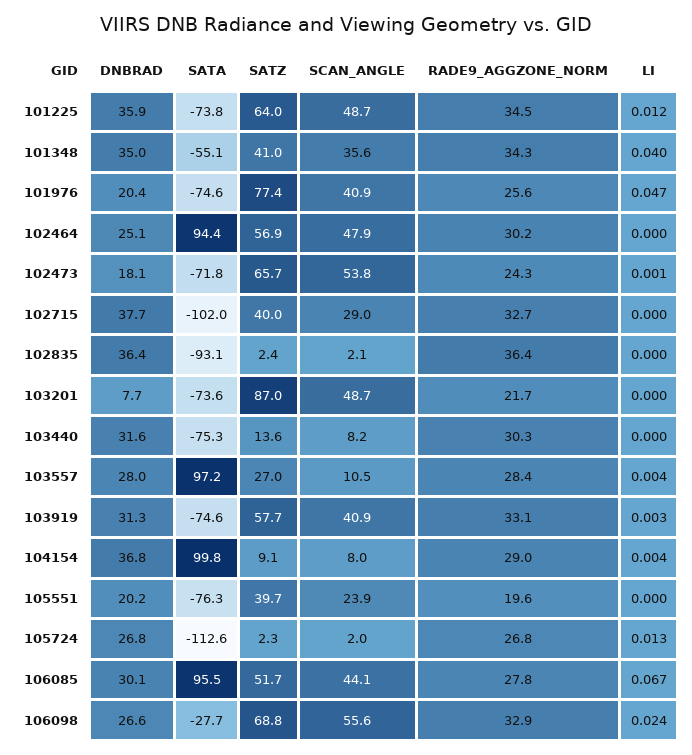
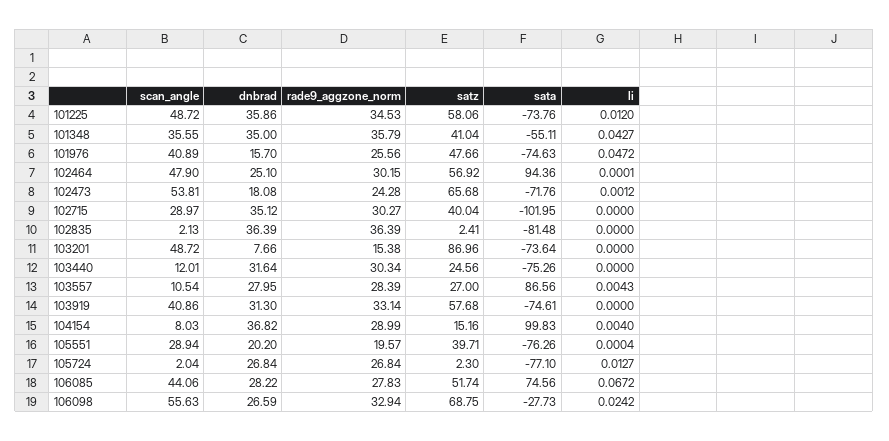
  {
    "DNBRAD": {
      "101225": 35.86,
      "101348": 35,
-     "101976": 20.4,
+     "101976": 15.7,
      "102464": 25.1,
      "102473": 18.08,
-     "102715": 37.7,
+     "102715": 35.12,
      "102835": 36.39,
      "103201": 7.66,
      "103440": 31.64,
      "103557": 27.95,
      "103919": 31.3,
      "104154": 36.82,
      "105551": 20.2,
      "105724": 26.84,
-     "106085": 30.1,
+     "106085": 28.22,
      "106098": 26.59
    },
    "SATA": {
      "101225": -73.76,
      "101348": -55.11,
      "101976": -74.63,
      "102464": 94.36,
      "102473": -71.76,
      "102715": -101.95,
-     "102835": -93.1,
+     "102835": -81.48,
      "103201": -73.64,
      "103440": -75.26,
-     "103557": 97.2,
+     "103557": 86.56,
      "103919": -74.61,
      "104154": 99.83,
      "105551": -76.26,
-     "105724": -112.6,
+     "105724": -77.1,
-     "106085": 95.5,
+     "106085": 74.56,
      "106098": -27.73
    },
    "SATZ": {
-     "101225": 64,
+     "101225": 58.06,
      "101348": 41.04,
-     "101976": 77.4,
+     "101976": 47.66,
      "102464": 56.92,
      "102473": 65.68,
      "102715": 40.04,
      "102835": 2.41,
      "103201": 86.96,
-     "103440": 13.6,
+     "103440": 24.56,
      "103557": 27,
      "103919": 57.68,
-     "104154": 9.1,
+     "104154": 15.16,
      "105551": 39.71,
      "105724": 2.3,
      "106085": 51.74,
      "106098": 68.75
    },
    "SCAN_ANGLE": {
      "101225": 48.72,
      "101348": 35.55,
      "101976": 40.89,
      "102464": 47.9,
      "102473": 53.81,
      "102715": 28.97,
      "102835": 2.13,
      "103201": 48.72,
-     "103440": 8.2,
+     "103440": 12.01,
      "103557": 10.54,
      "103919": 40.86,
      "104154": 8.03,
-     "105551": 23.9,
+     "105551": 28.94,
      "105724": 2.04,
      "106085": 44.06,
      "106098": 55.63
    },
    "RADE9_AGGZONE_NORM": {
      "101225": 34.53,
-     "101348": 34.3,
+     "101348": 35.79,
      "101976": 25.56,
      "102464": 30.15,
      "102473": 24.28,
-     "102715": 32.7,
+     "102715": 30.27,
      "102835": 36.39,
-     "103201": 21.7,
+     "103201": 15.38,
      "103440": 30.34,
      "103557": 28.39,
      "103919": 33.14,
      "104154": 28.99,
      "105551": 19.57,
      "105724": 26.84,
      "106085": 27.83,
      "106098": 32.94
    },
    "LI": {
      "101225": 0.012,
-     "101348": 0.04,
+     "101348": 0.0427,
      "101976": 0.0472,
      "102464": 0.0001,
      "102473": 0.0012,
      "102715": 0,
      "102835": 0,
      "103201": 0,
      "103440": 0,
      "103557": 0.0043,
-     "103919": 0.003,
+     "103919": 0,
      "104154": 0.004,
      "105551": 0.0004,
      "105724": 0.0127,
      "106085": 0.0672,
      "106098": 0.0242
    }
  }

